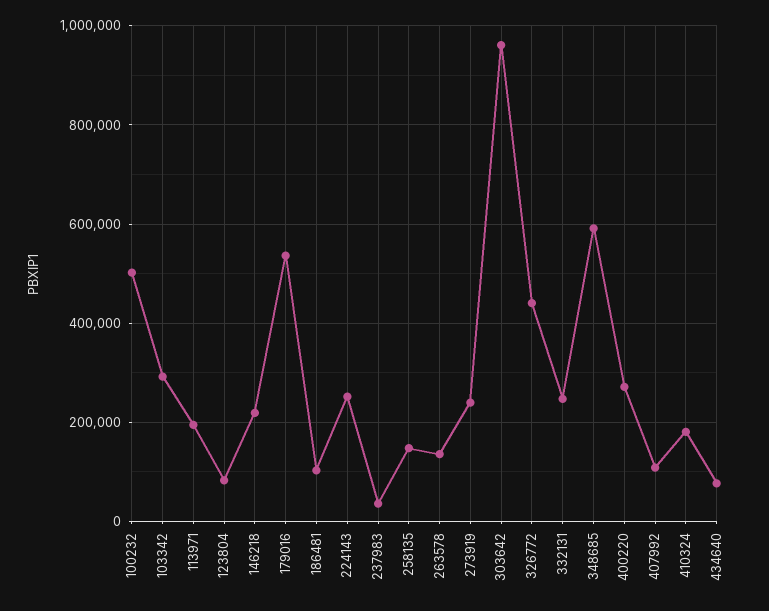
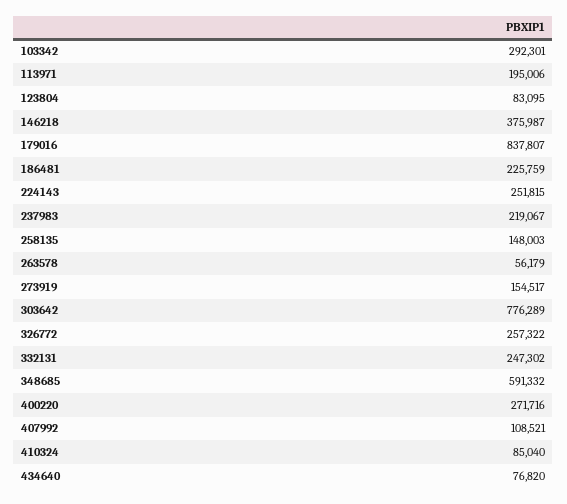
  {
-   "100232": 500000,
    "103342": 292301,
    "113971": 195006,
    "123804": 83095,
-   "146218": 220000,
+   "146218": 375987,
-   "179016": 540000,
+   "179016": 837807,
-   "186481": 100000,
+   "186481": 225759,
    "224143": 251815,
-   "237983": 40000,
+   "237983": 219067,
    "258135": 148003,
-   "263578": 140000,
+   "263578": 56179,
-   "273919": 240000,
+   "273919": 154517,
-   "303642": 960000,
+   "303642": 776289,
-   "326772": 440000,
+   "326772": 257322,
    "332131": 247302,
    "348685": 591332,
    "400220": 271716,
    "407992": 108521,
-   "410324": 180000,
+   "410324": 85040,
    "434640": 76820
  }

